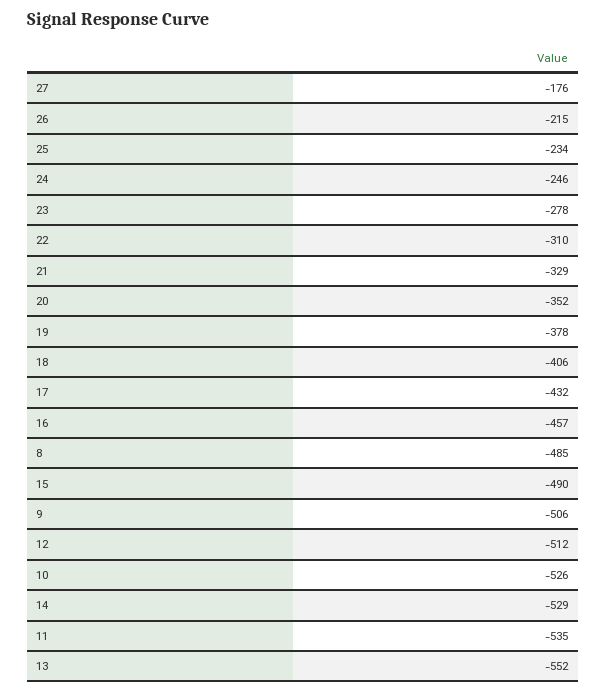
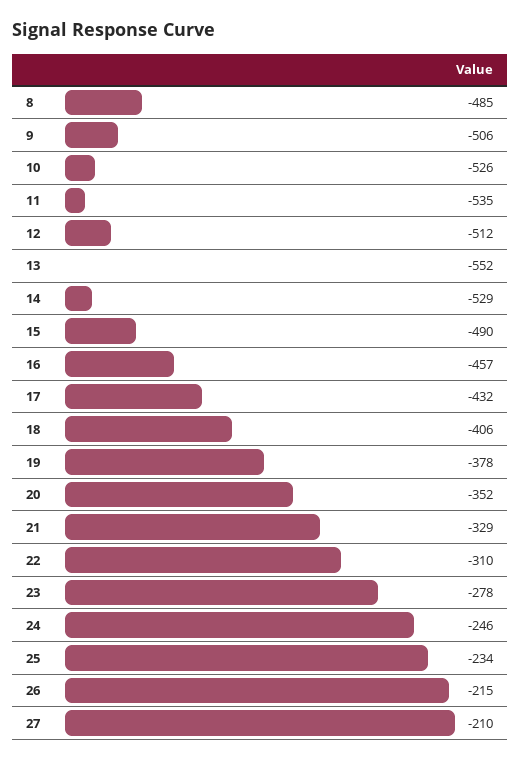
  {
-   "27": -176,
+   "27": -210,
    "26": -215,
    "25": -234,
    "24": -246,
    "23": -278,
    "22": -310,
    "21": -329,
    "20": -352,
    "19": -378,
    "18": -406,
    "17": -432,
    "16": -457,
    "8": -485,
    "15": -490,
    "9": -506,
    "12": -512,
    "10": -526,
    "14": -529,
    "11": -535,
    "13": -552
  }

